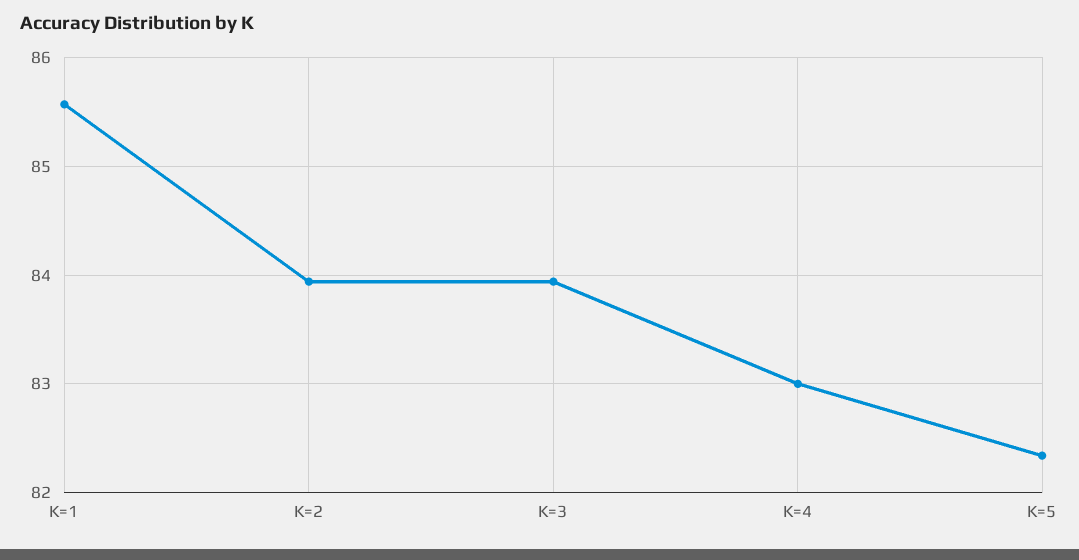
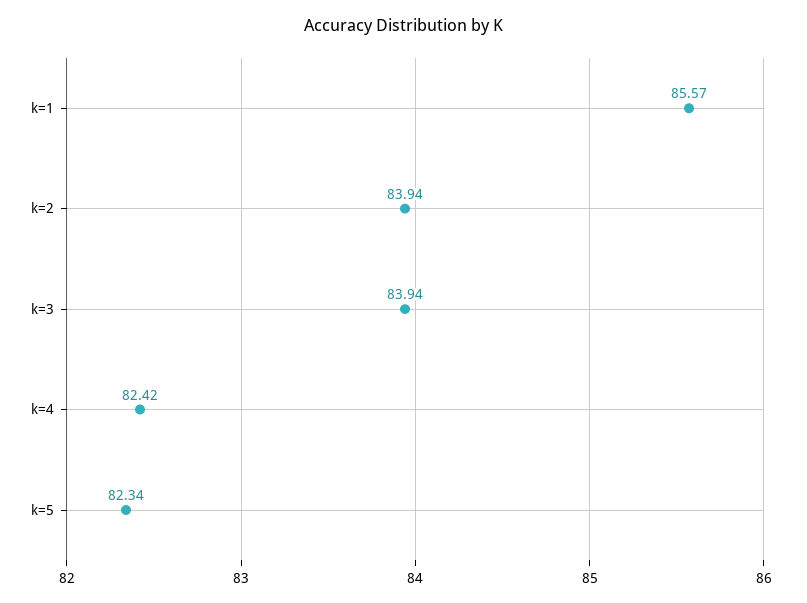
  {
    "K=1": 85.57,
    "K=2": 83.94,
    "K=3": 83.94,
-   "K=4": 83,
+   "K=4": 82.42,
    "K=5": 82.34
  }

